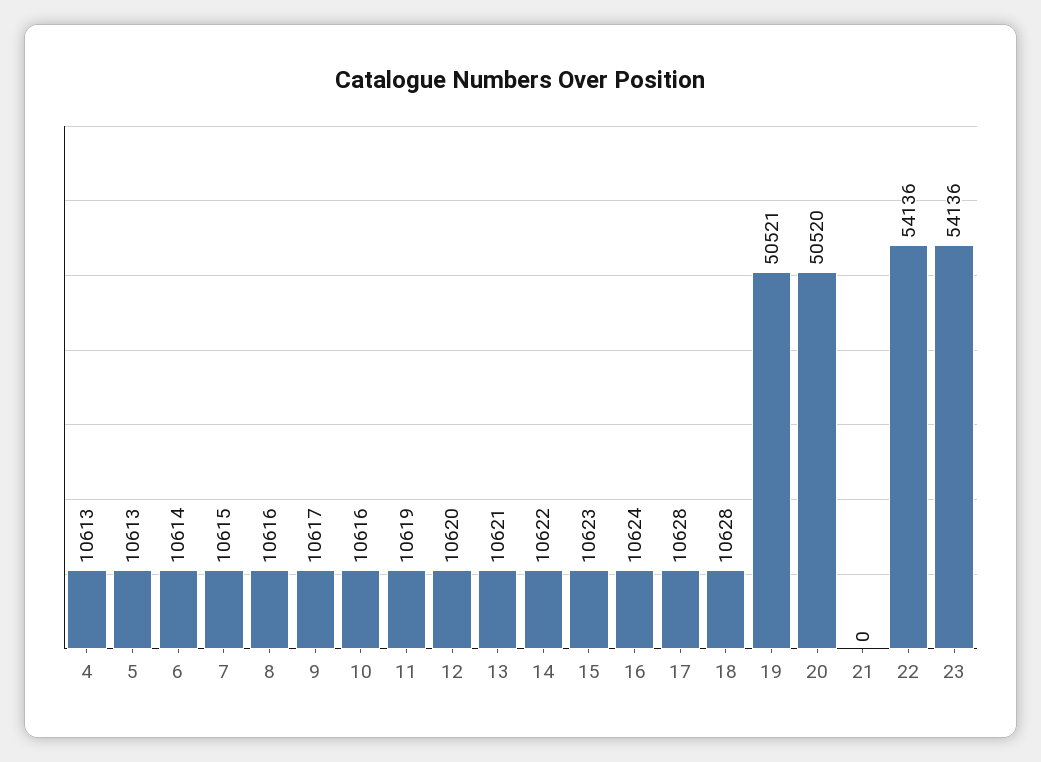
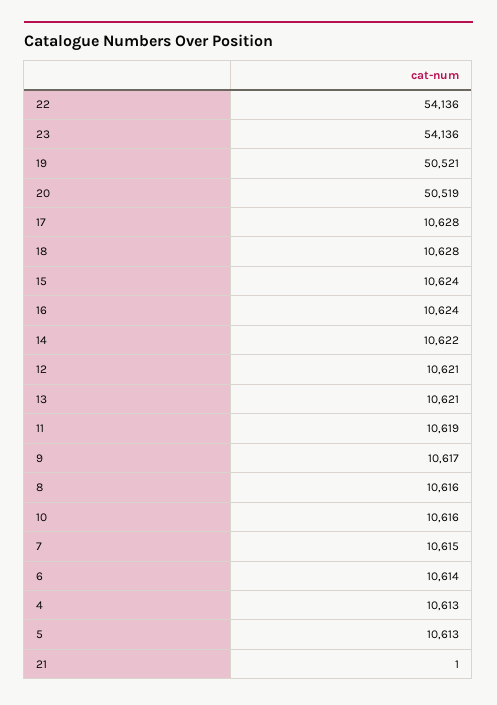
  {
    "4": 10613,
    "5": 10613,
    "6": 10614,
    "7": 10615,
    "8": 10616,
    "9": 10617,
    "10": 10616,
    "11": 10619,
-   "12": 10620,
+   "12": 10621,
    "13": 10621,
    "14": 10622,
-   "15": 10623,
+   "15": 10624,
    "16": 10624,
    "17": 10628,
    "18": 10628,
    "19": 50521,
-   "20": 50520,
+   "20": 50519,
-   "21": 0,
+   "21": 1,
    "22": 54136,
    "23": 54136
  }

